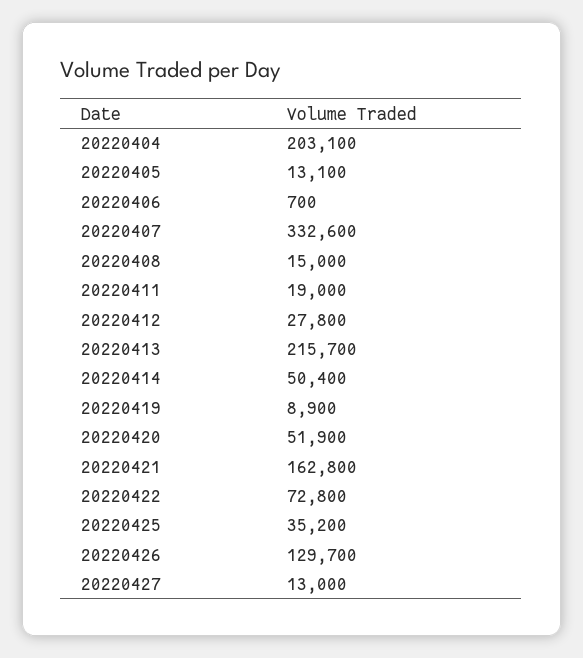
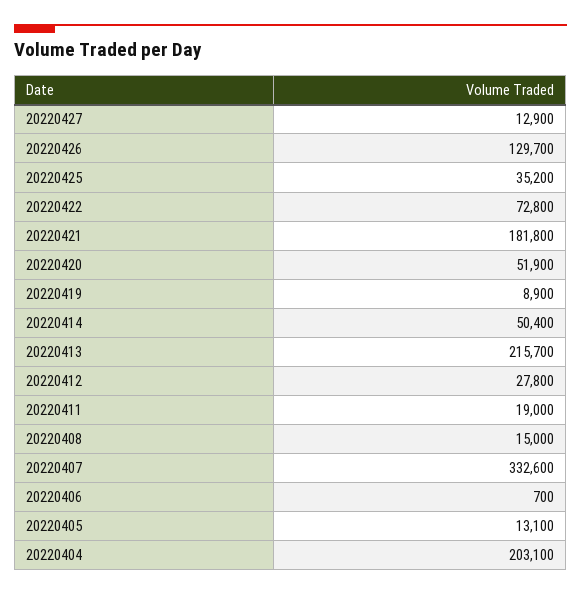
  {
    "20220404": 203100,
    "20220405": 13100,
    "20220406": 700,
    "20220407": 332600,
    "20220408": 15000,
    "20220411": 19000,
    "20220412": 27800,
    "20220413": 215700,
    "20220414": 50400,
    "20220419": 8900,
    "20220420": 51900,
-   "20220421": 162800,
+   "20220421": 181800,
    "20220422": 72800,
    "20220425": 35200,
    "20220426": 129700,
-   "20220427": 13000
+   "20220427": 12900
  }

